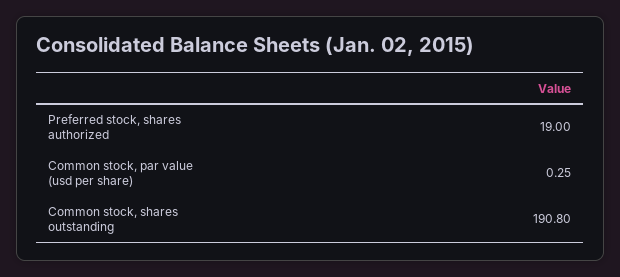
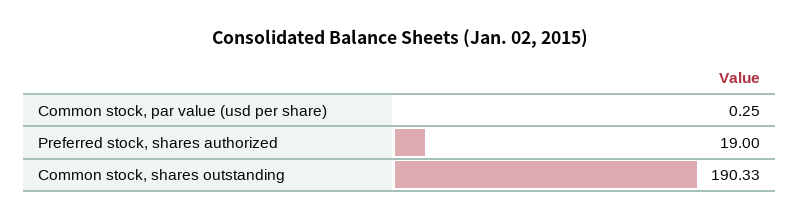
  {
    "Preferred stock, shares authorized": 19,
    "Common stock, par value (usd per share)": 0.25,
-   "Common stock, shares outstanding": 190.8
+   "Common stock, shares outstanding": 190.33
  }

